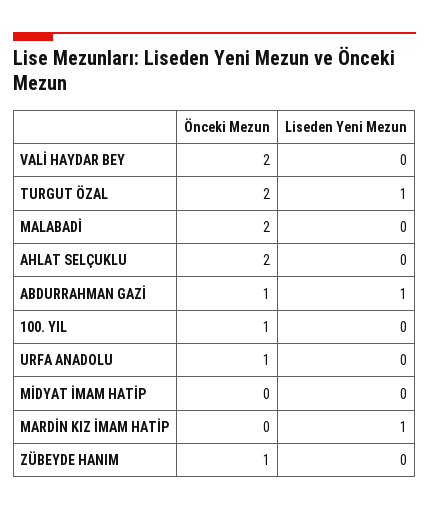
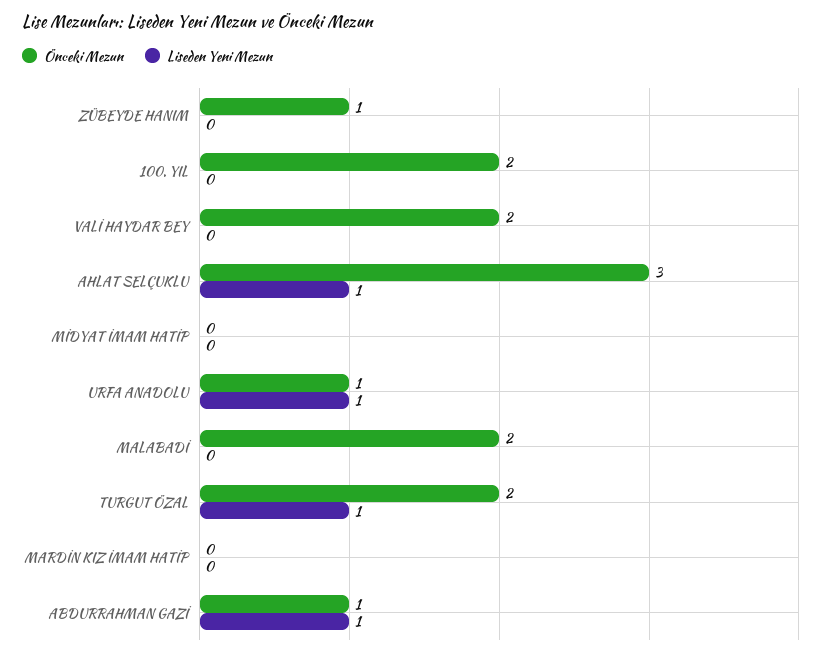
  {
    "Önceki Mezun": {
      "VALİ HAYDAR BEY": 2,
      "TURGUT ÖZAL": 2,
      "MALABADİ": 2,
-     "AHLAT SELÇUKLU": 2,
+     "AHLAT SELÇUKLU": 3,
      "ABDURRAHMAN GAZİ": 1,
-     "100. YIL": 1,
+     "100. YIL": 2,
      "URFA ANADOLU": 1,
      "MİDYAT İMAM HATİP": 0,
      "MARDİN KIZ İMAM HATİP": 0,
      "ZÜBEYDE HANIM": 1
    },
    "Liseden Yeni Mezun": {
      "VALİ HAYDAR BEY": 0,
      "TURGUT ÖZAL": 1,
      "MALABADİ": 0,
-     "AHLAT SELÇUKLU": 0,
+     "AHLAT SELÇUKLU": 1,
      "ABDURRAHMAN GAZİ": 1,
      "100. YIL": 0,
-     "URFA ANADOLU": 0,
+     "URFA ANADOLU": 1,
      "MİDYAT İMAM HATİP": 0,
-     "MARDİN KIZ İMAM HATİP": 1,
+     "MARDİN KIZ İMAM HATİP": 0,
      "ZÜBEYDE HANIM": 0
    }
  }

